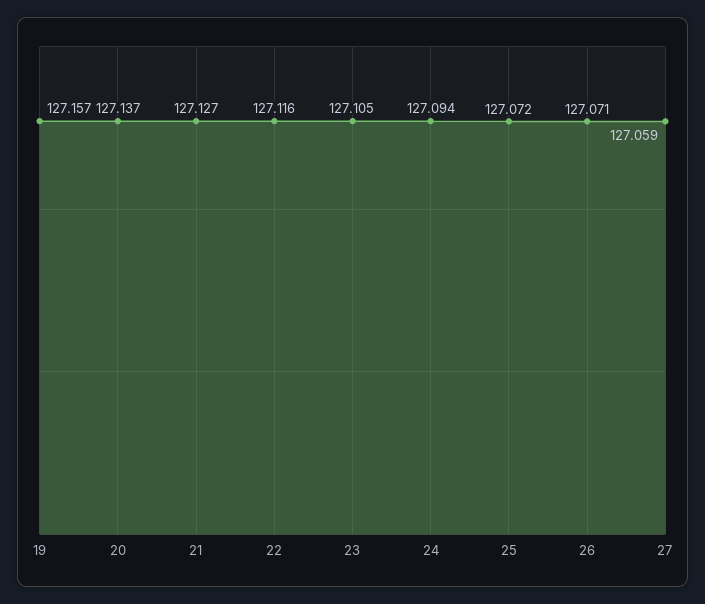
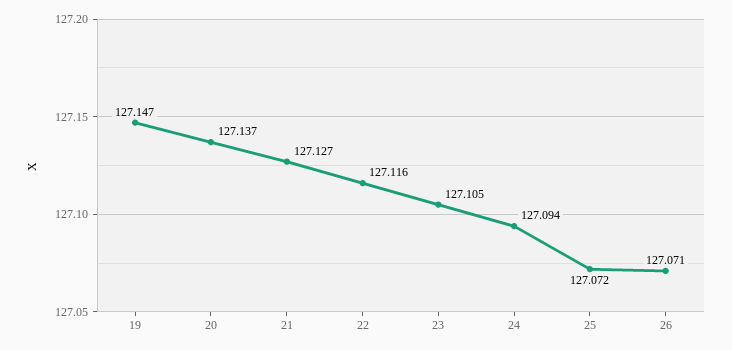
  {
-   "19": 127.157,
+   "19": 127.147,
    "20": 127.137,
    "21": 127.127,
    "22": 127.116,
    "23": 127.105,
    "24": 127.094,
    "25": 127.072,
-   "26": 127.071,
+   "26": 127.071
-   "27": 127.059
  }

